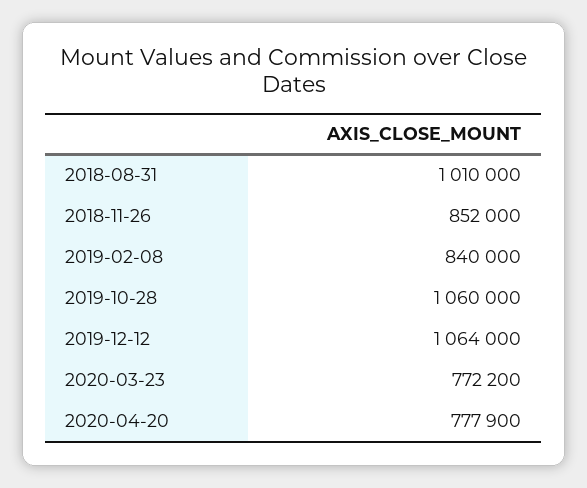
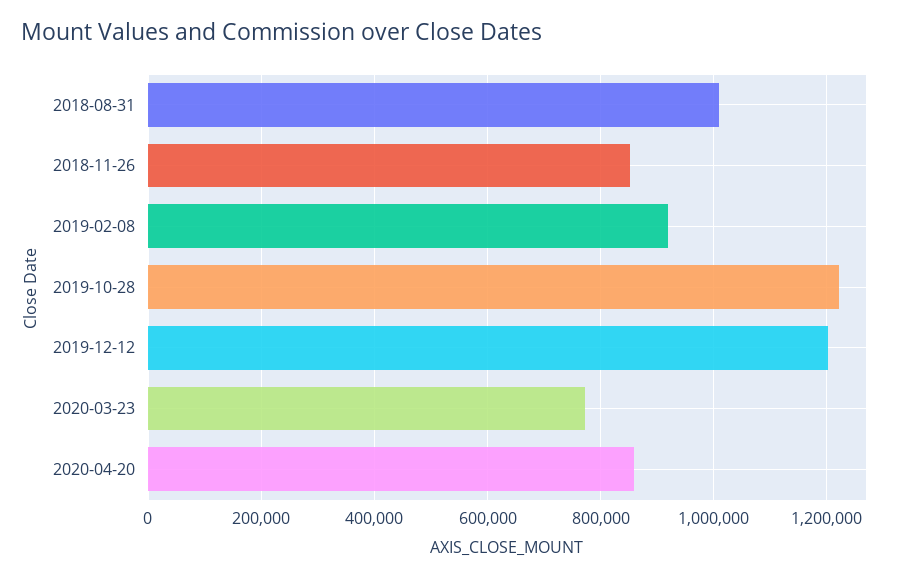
  {
    "2018-08-31": 1010000,
    "2018-11-26": 852000,
-   "2019-02-08": 840000,
+   "2019-02-08": 920000,
-   "2019-10-28": 1060000,
+   "2019-10-28": 1220000,
-   "2019-12-12": 1064000,
+   "2019-12-12": 1200000,
    "2020-03-23": 772200,
-   "2020-04-20": 777900
+   "2020-04-20": 860000
  }

